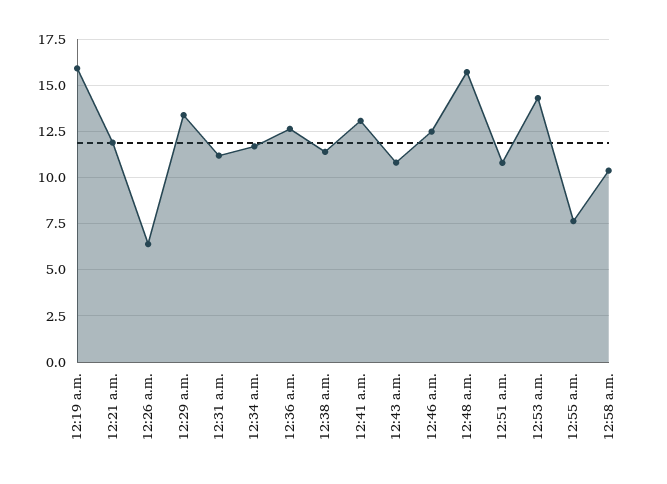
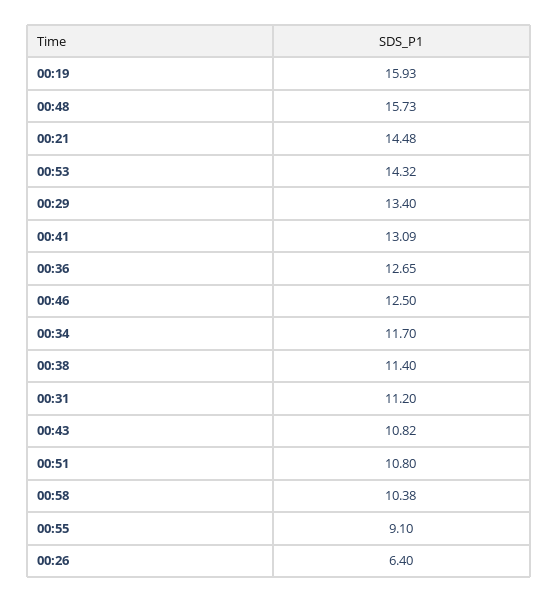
  {
    "12:19 a.m.": 15.93,
-   "12:21 a.m.": 12,
+   "12:21 a.m.": 14.48,
    "12:26 a.m.": 6.4,
    "12:29 a.m.": 13.4,
    "12:31 a.m.": 11.2,
    "12:34 a.m.": 11.7,
    "12:36 a.m.": 12.65,
    "12:38 a.m.": 11.4,
    "12:41 a.m.": 13.09,
    "12:43 a.m.": 10.82,
    "12:46 a.m.": 12.5,
    "12:48 a.m.": 15.73,
    "12:51 a.m.": 10.8,
    "12:53 a.m.": 14.32,
-   "12:55 a.m.": 7.5,
+   "12:55 a.m.": 9.1,
    "12:58 a.m.": 10.38
  }

